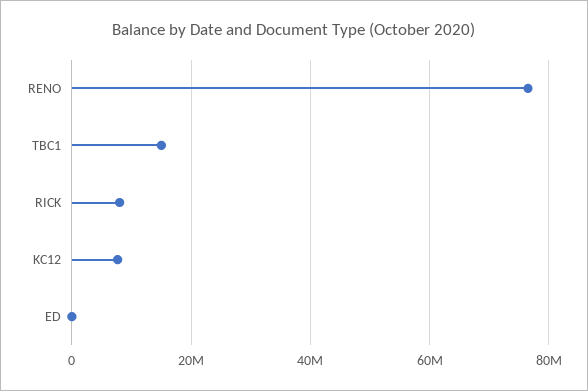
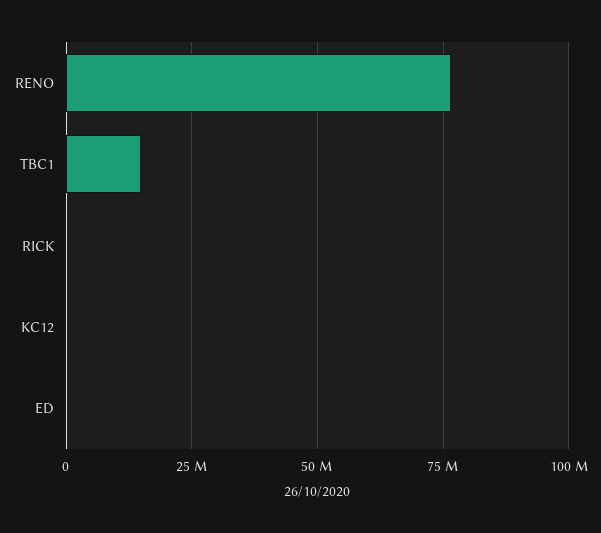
  {
    "RENO": 76000000,
    "TBC1": 16000000,
-   "RICK": 8000000,
+   "RICK": 0,
-   "KC12": 8000000,
+   "KC12": 0,
    "ED": 0
  }

